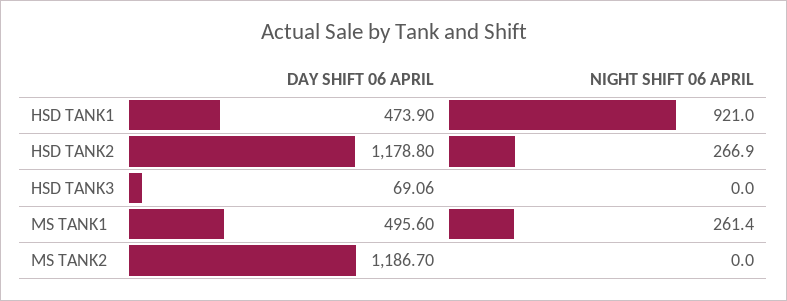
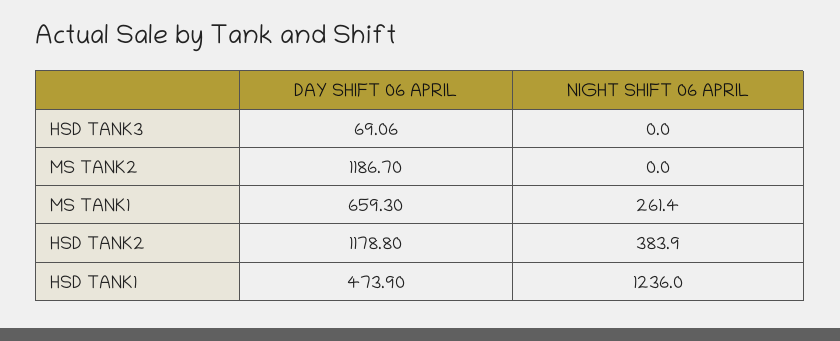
  {
    "DAY SHIFT 06 APRIL": {
      "HSD TANK1": 473.9,
      "HSD TANK2": 1178.8,
      "HSD TANK3": 69.06,
-     "MS TANK1": 495.6,
+     "MS TANK1": 659.3,
      "MS TANK2": 1186.7
    },
    "NIGHT SHIFT 06 APRIL": {
-     "HSD TANK1": 921,
+     "HSD TANK1": 1236,
-     "HSD TANK2": 266.9,
+     "HSD TANK2": 383.9,
      "HSD TANK3": 0,
      "MS TANK1": 261.4,
      "MS TANK2": 0
    }
  }

